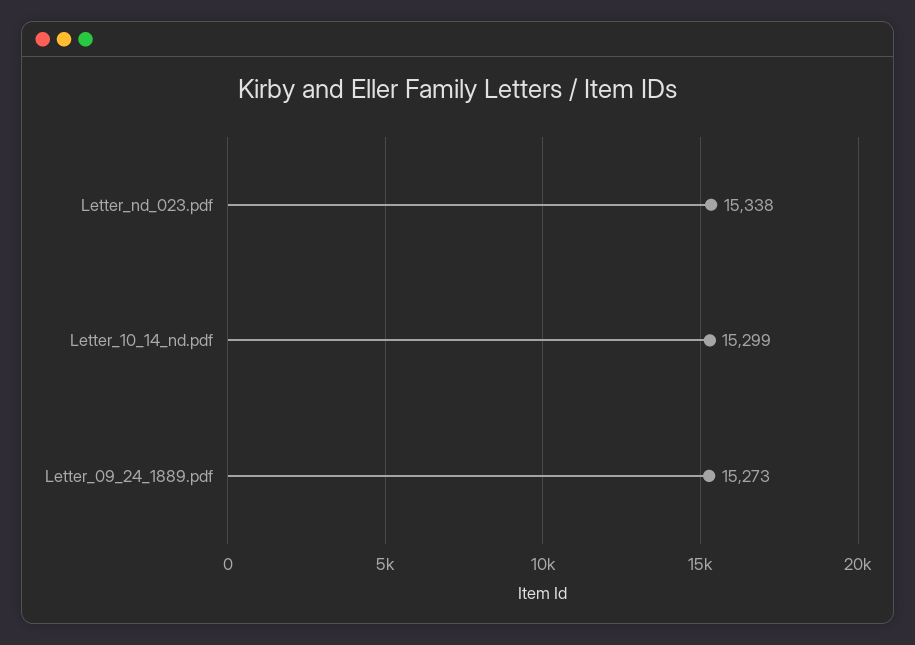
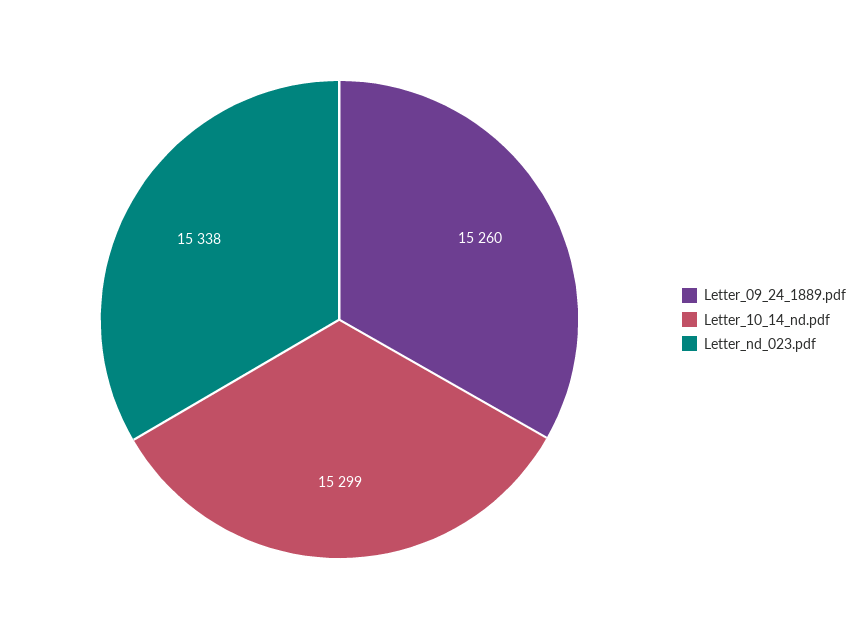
  {
    "Letter_nd_023.pdf": 15338,
    "Letter_10_14_nd.pdf": 15299,
-   "Letter_09_24_1889.pdf": 15273
+   "Letter_09_24_1889.pdf": 15260
  }

